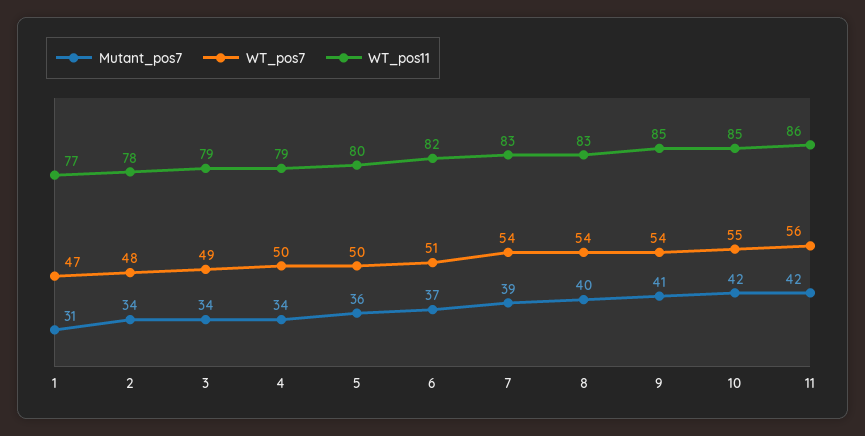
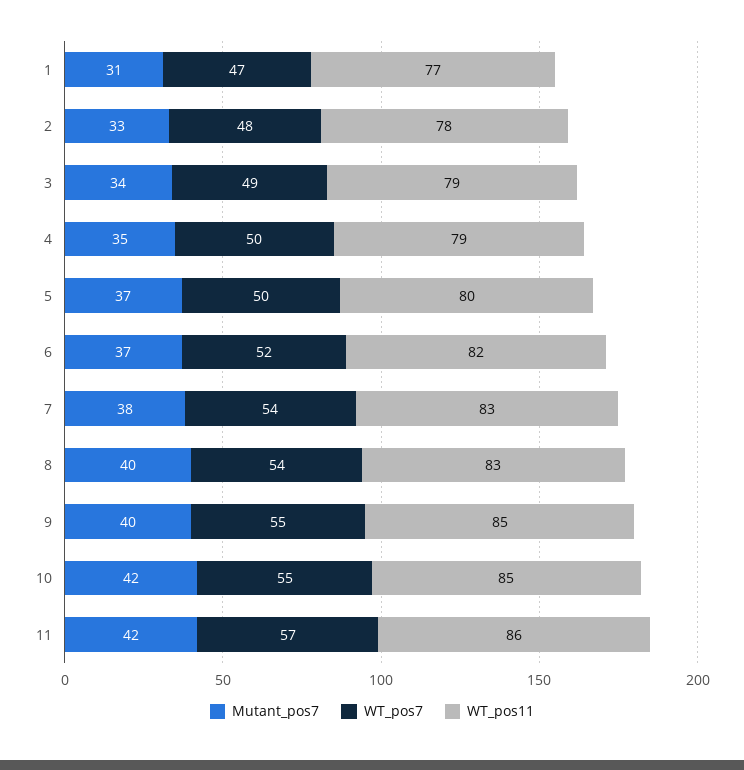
  {
    "Mutant_pos7": {
      "1": 31,
-     "2": 34,
+     "2": 33,
      "3": 34,
-     "4": 34,
+     "4": 35,
-     "5": 36,
+     "5": 37,
      "6": 37,
-     "7": 39,
+     "7": 38,
      "8": 40,
-     "9": 41,
+     "9": 40,
      "10": 42,
      "11": 42
    },
    "WT_pos7": {
      "1": 47,
      "2": 48,
      "3": 49,
      "4": 50,
      "5": 50,
-     "6": 51,
+     "6": 52,
      "7": 54,
      "8": 54,
-     "9": 54,
+     "9": 55,
      "10": 55,
-     "11": 56
+     "11": 57
    },
    "WT_pos11": {
      "1": 77,
      "2": 78,
      "3": 79,
      "4": 79,
      "5": 80,
      "6": 82,
      "7": 83,
      "8": 83,
      "9": 85,
      "10": 85,
      "11": 86
    }
  }

